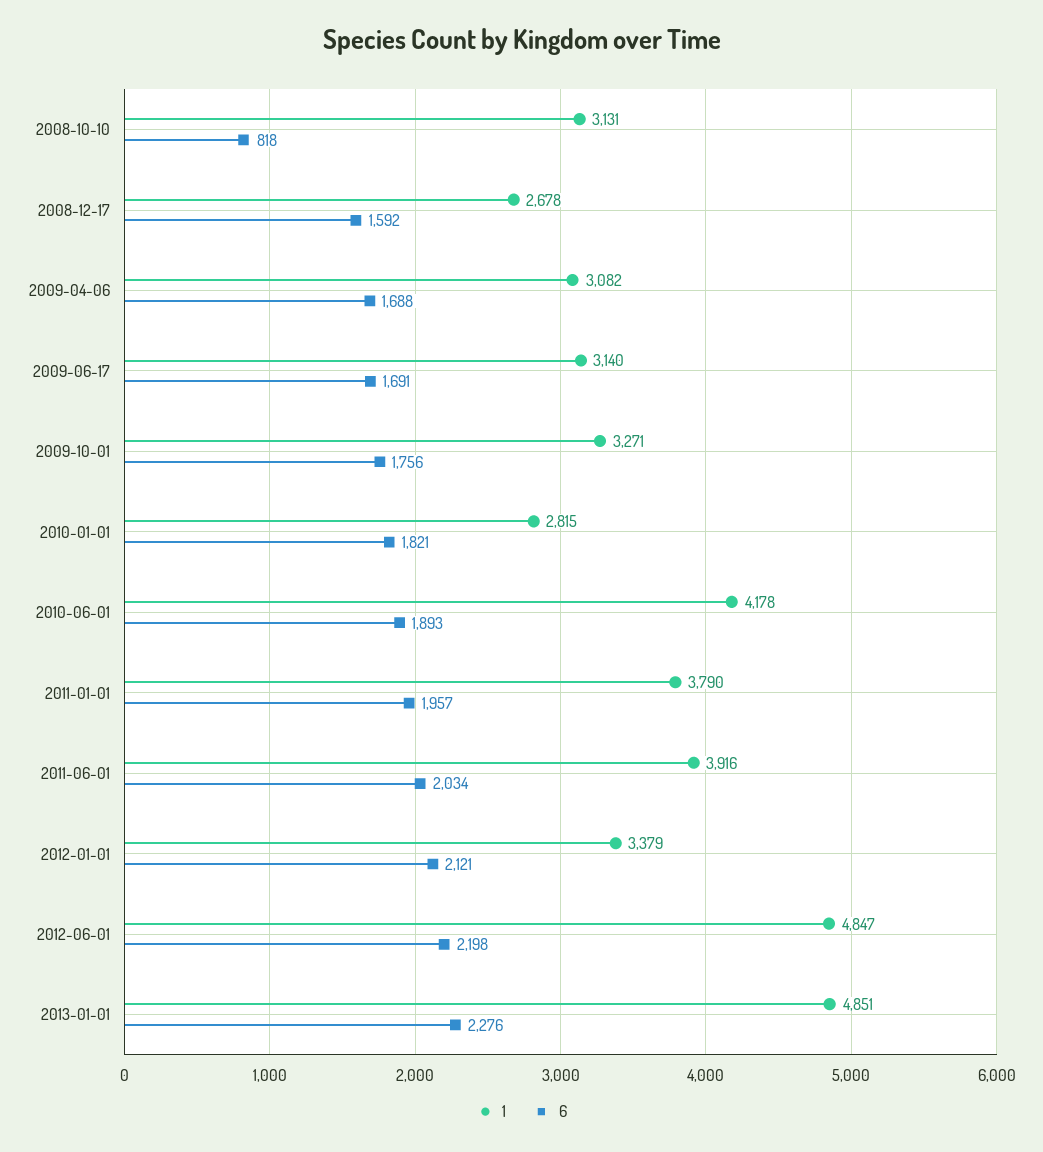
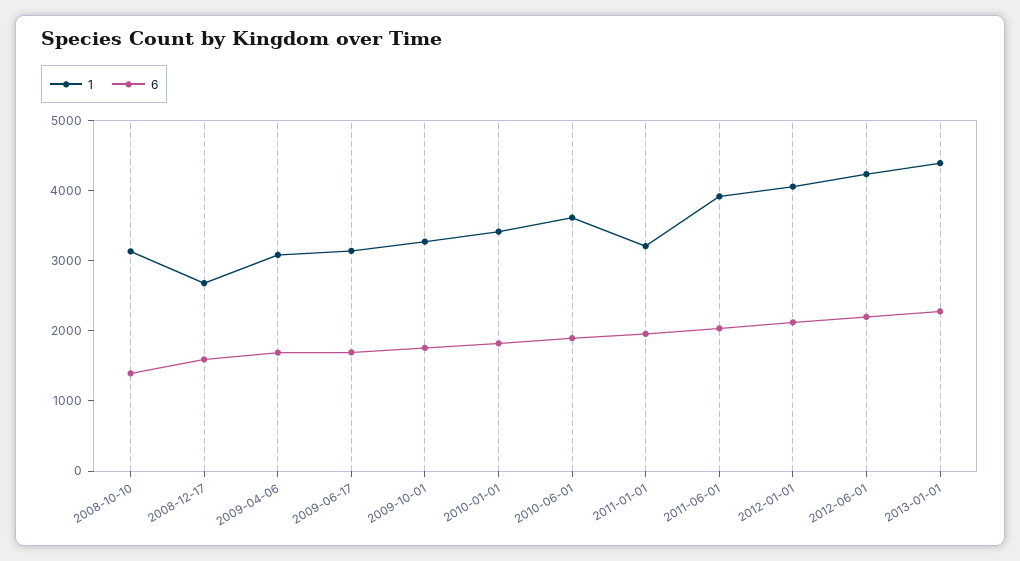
  {
    "1": {
      "2008-10-10": 3131,
      "2008-12-17": 2678,
      "2009-04-06": 3082,
      "2009-06-17": 3140,
      "2009-10-01": 3271,
-     "2010-01-01": 2815,
+     "2010-01-01": 3400,
-     "2010-06-01": 4178,
+     "2010-06-01": 3600,
-     "2011-01-01": 3790,
+     "2011-01-01": 3200,
      "2011-06-01": 3916,
-     "2012-01-01": 3379,
+     "2012-01-01": 4000,
-     "2012-06-01": 4847,
+     "2012-06-01": 4200,
-     "2013-01-01": 4851
+     "2013-01-01": 4400
    },
    "6": {
-     "2008-10-10": 818,
+     "2008-10-10": 1400,
      "2008-12-17": 1592,
      "2009-04-06": 1688,
      "2009-06-17": 1691,
      "2009-10-01": 1756,
      "2010-01-01": 1821,
      "2010-06-01": 1893,
      "2011-01-01": 1957,
      "2011-06-01": 2034,
      "2012-01-01": 2121,
      "2012-06-01": 2198,
      "2013-01-01": 2276
    }
  }

